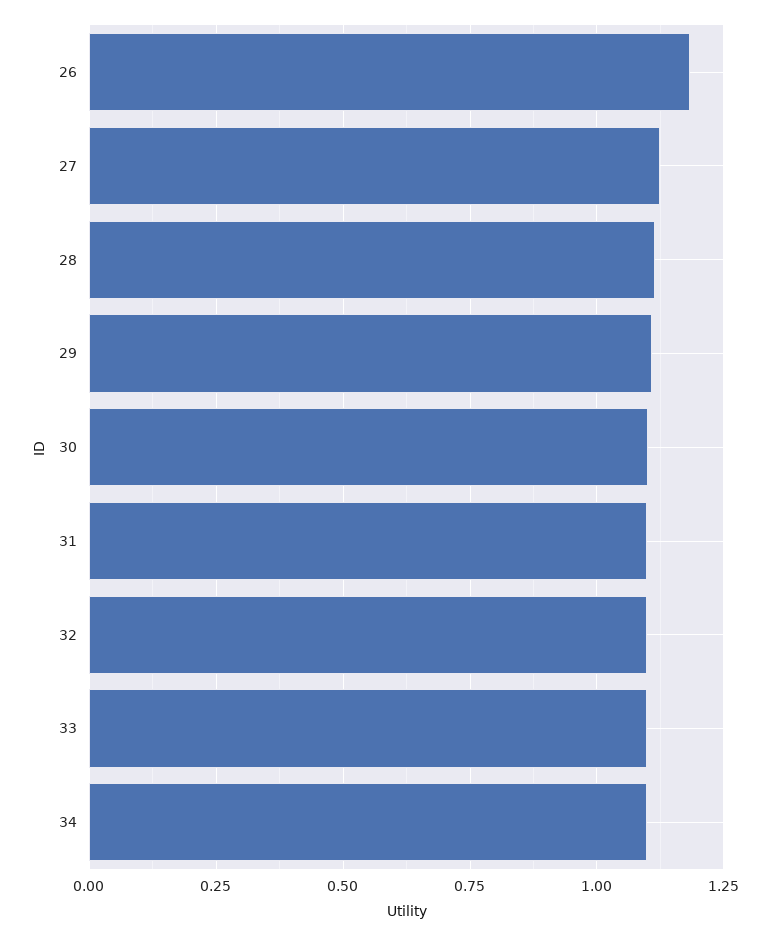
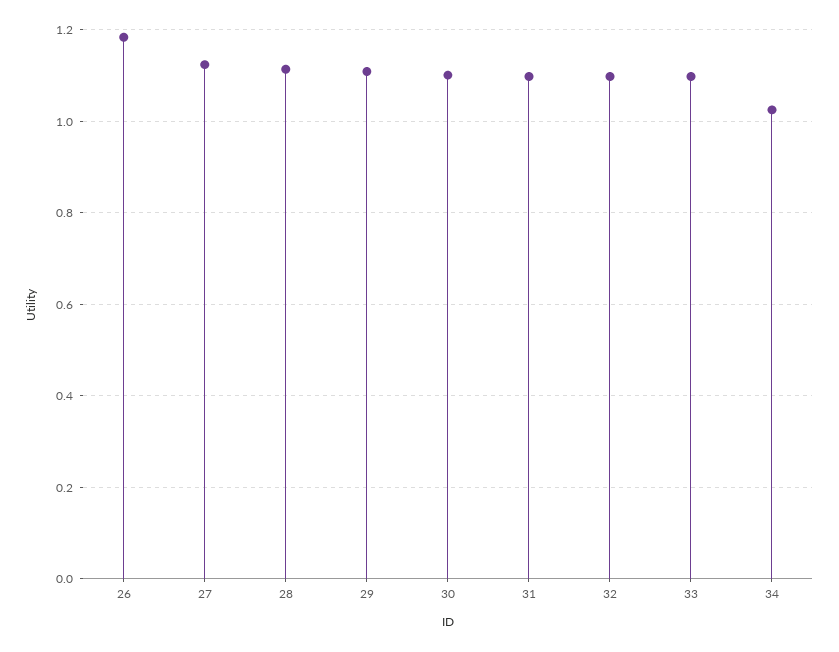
  {
    "26": 1.18,
    "27": 1.12,
    "28": 1.12,
    "29": 1.1,
    "30": 1.1,
    "31": 1.1,
    "32": 1.1,
    "33": 1.1,
-   "34": 1.1
+   "34": 1.02
  }

